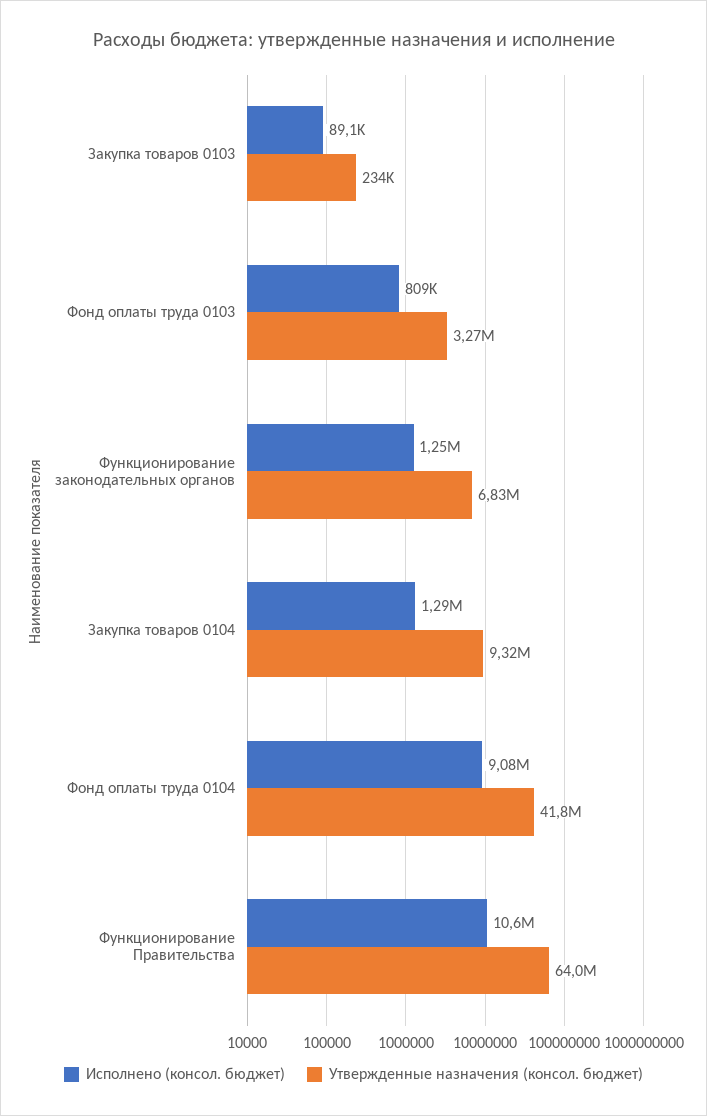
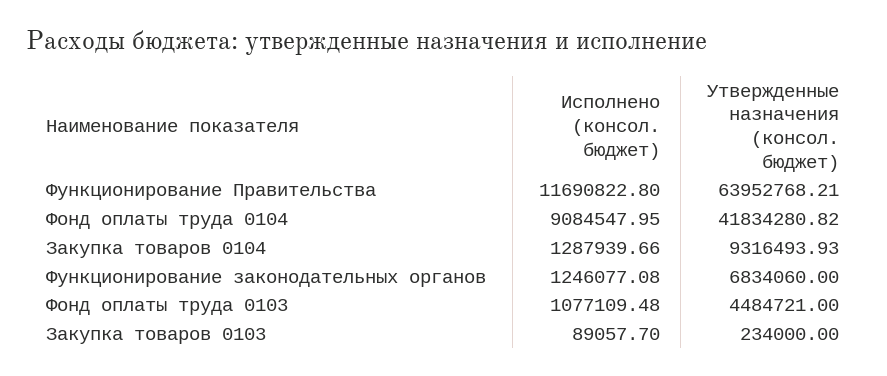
  {
    "Исполнено (консол. бюджет)": {
      "Закупка товаров 0103": 89057.7,
-     "Фонд оплаты труда 0103": 809000,
+     "Фонд оплаты труда 0103": 1077109.48,
      "Функционирование законодательных органов": 1246077.08,
      "Закупка товаров 0104": 1287939.66,
      "Фонд оплаты труда 0104": 9084547.95,
-     "Функционирование Правительства": 10600000
+     "Функционирование Правительства": 11690822.8
    },
    "Утвержденные назначения (консол. бюджет)": {
      "Закупка товаров 0103": 234000,
-     "Фонд оплаты труда 0103": 3270000,
+     "Фонд оплаты труда 0103": 4484721,
      "Функционирование законодательных органов": 6834060,
      "Закупка товаров 0104": 9316493.93,
      "Фонд оплаты труда 0104": 41834280.82,
      "Функционирование Правительства": 63952768.21
    }
  }

